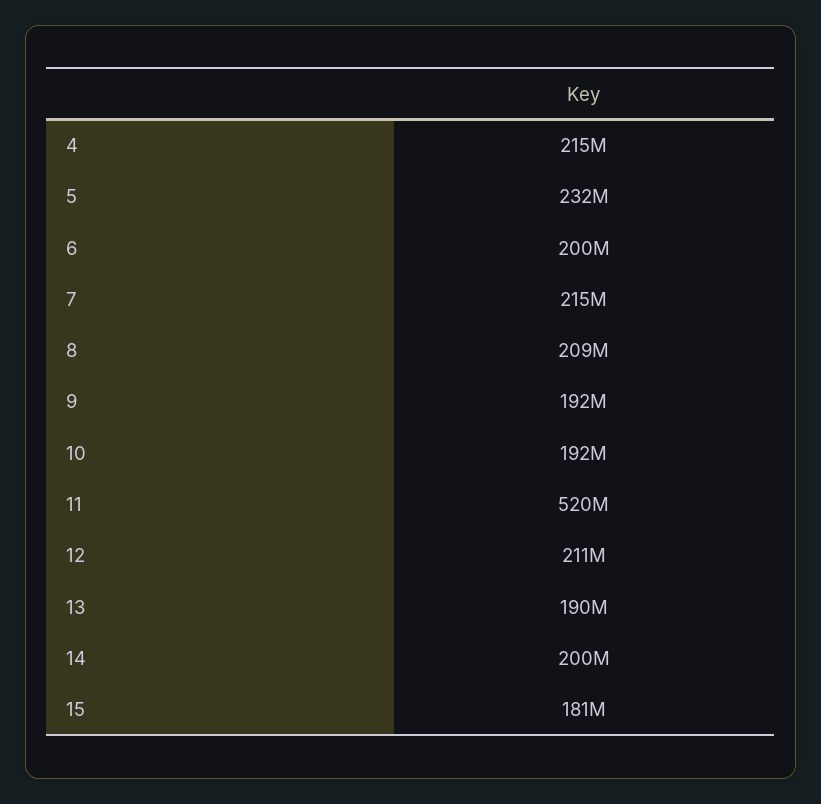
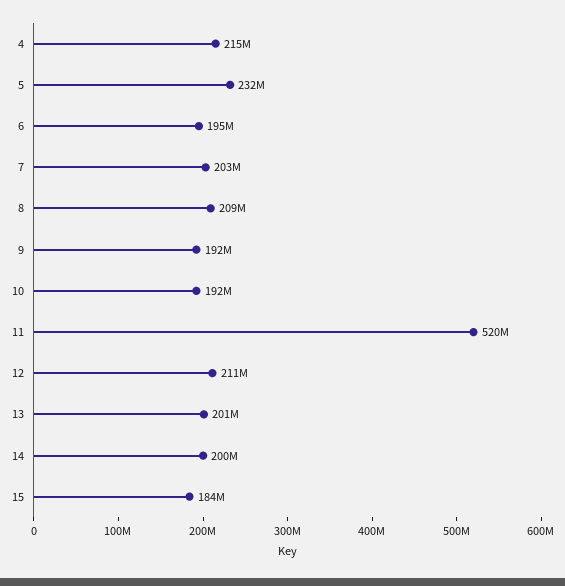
  {
    "4": 215000000,
    "5": 232000000,
-   "6": 200000000,
+   "6": 195000000,
-   "7": 215000000,
+   "7": 203000000,
    "8": 209000000,
    "9": 192000000,
    "10": 192000000,
    "11": 520000000,
    "12": 211000000,
-   "13": 190000000,
+   "13": 201000000,
    "14": 200000000,
-   "15": 181000000
+   "15": 184000000
  }

